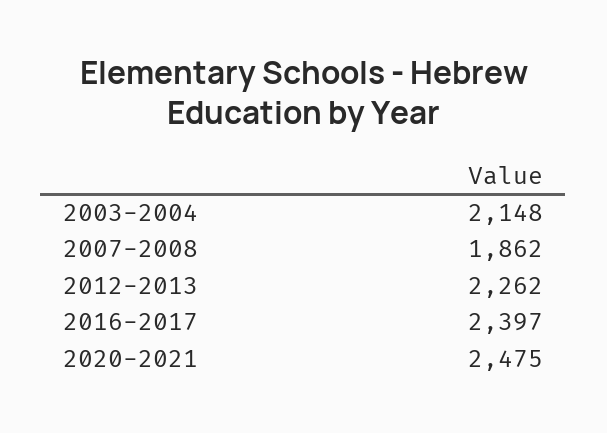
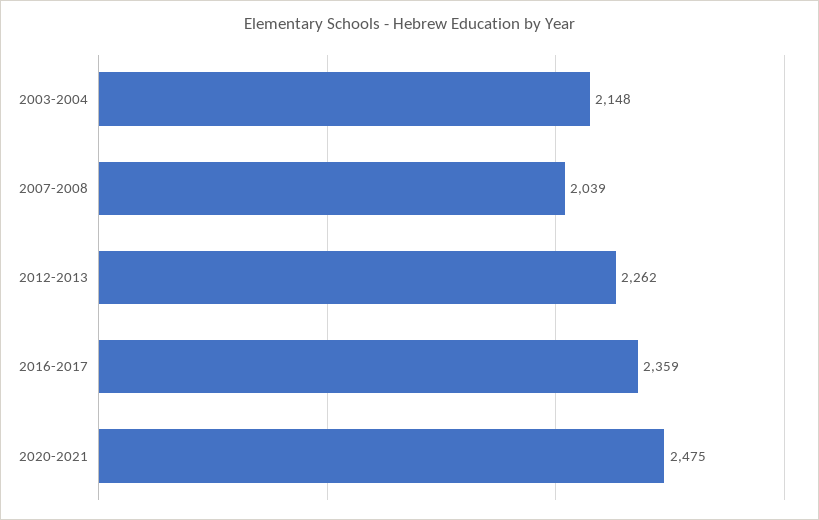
  {
    "2003-2004": 2148,
-   "2007-2008": 1862,
+   "2007-2008": 2039,
    "2012-2013": 2262,
-   "2016-2017": 2397,
+   "2016-2017": 2359,
    "2020-2021": 2475
  }

